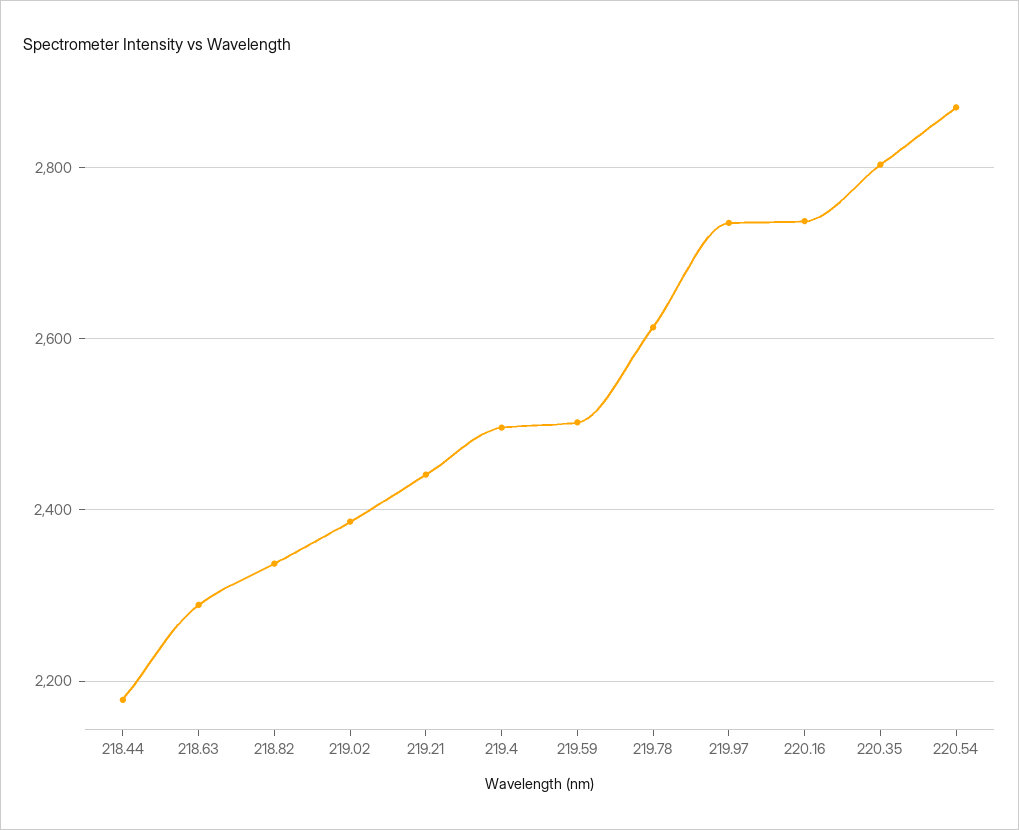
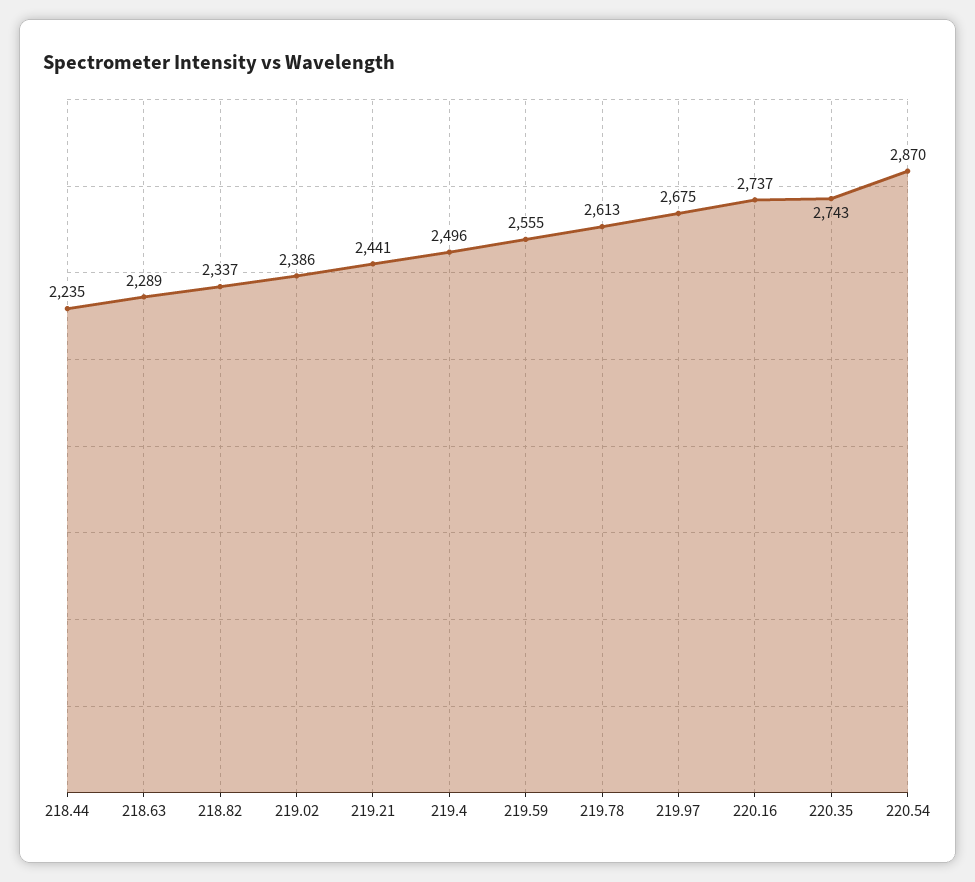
  {
-   "218.44": 2180,
+   "218.44": 2235,
    "218.63": 2289,
    "218.82": 2337,
    "219.02": 2386,
    "219.21": 2441,
    "219.4": 2496,
-   "219.59": 2500,
+   "219.59": 2555,
    "219.78": 2613,
-   "219.97": 2740,
+   "219.97": 2675,
    "220.16": 2737,
-   "220.35": 2800,
+   "220.35": 2743,
    "220.54": 2870
  }

